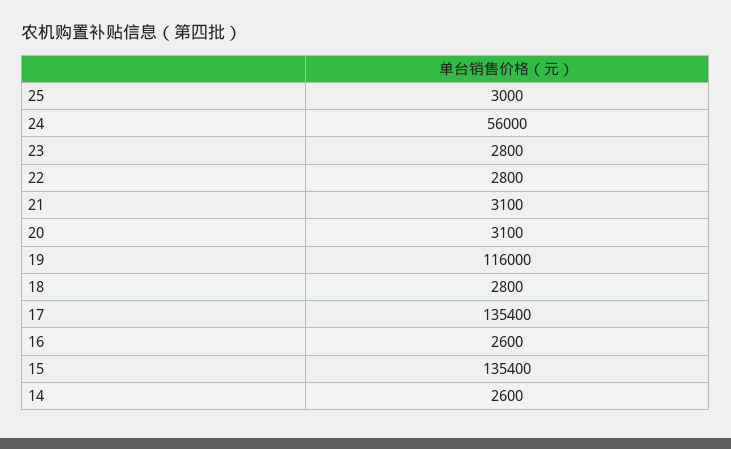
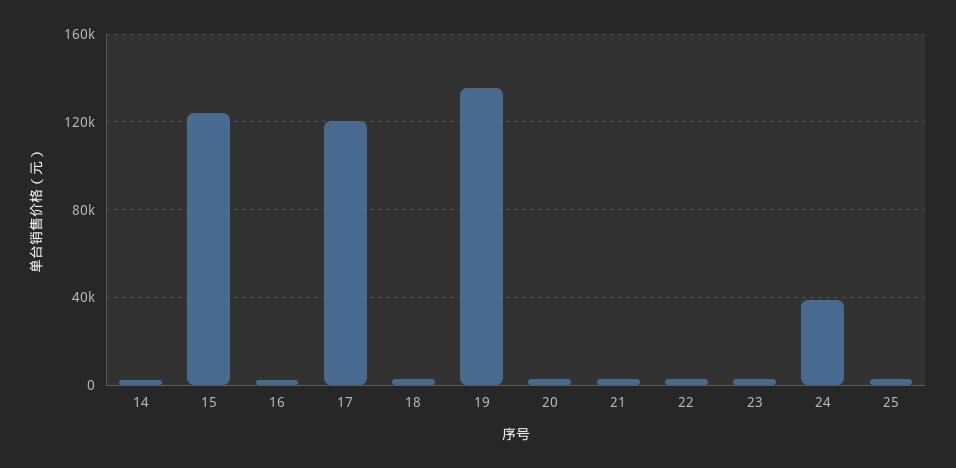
  {
    "25": 3000,
-   "24": 56000,
+   "24": 40000,
    "23": 2800,
    "22": 2800,
    "21": 3100,
    "20": 3100,
-   "19": 116000,
+   "19": 135000,
    "18": 2800,
-   "17": 135400,
+   "17": 120000,
    "16": 2600,
-   "15": 135400,
+   "15": 125000,
    "14": 2600
  }

